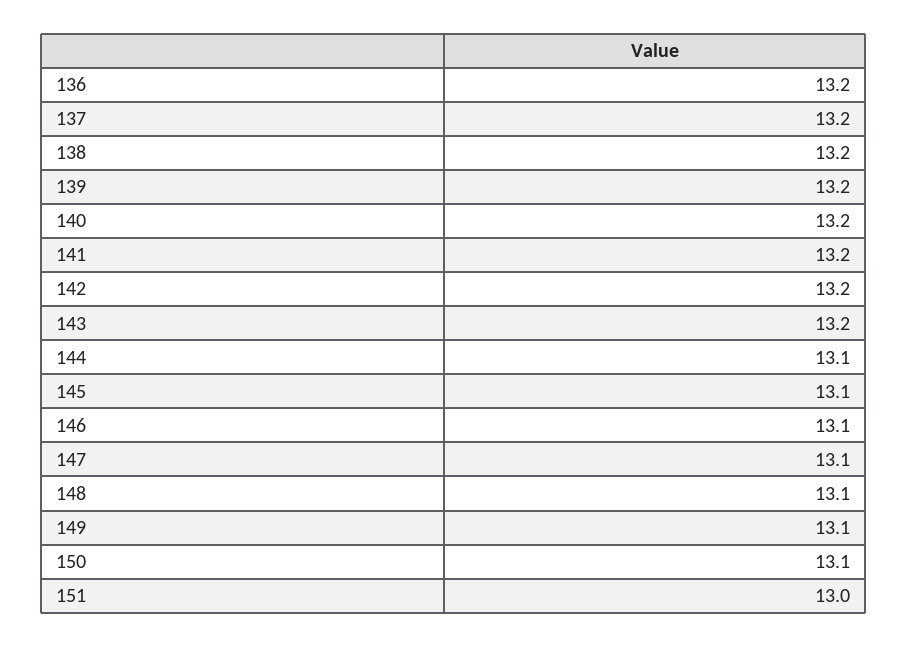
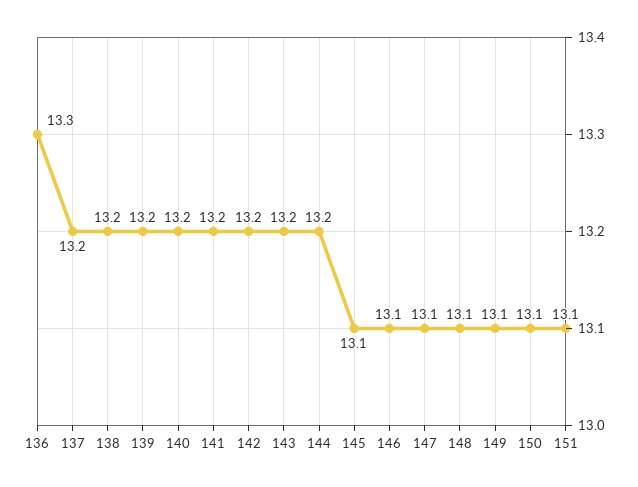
  {
-   "136": 13.2,
+   "136": 13.3,
    "137": 13.2,
    "138": 13.2,
    "139": 13.2,
    "140": 13.2,
    "141": 13.2,
    "142": 13.2,
    "143": 13.2,
-   "144": 13.1,
+   "144": 13.2,
    "145": 13.1,
    "146": 13.1,
    "147": 13.1,
    "148": 13.1,
    "149": 13.1,
    "150": 13.1,
-   "151": 13
+   "151": 13.1
  }

